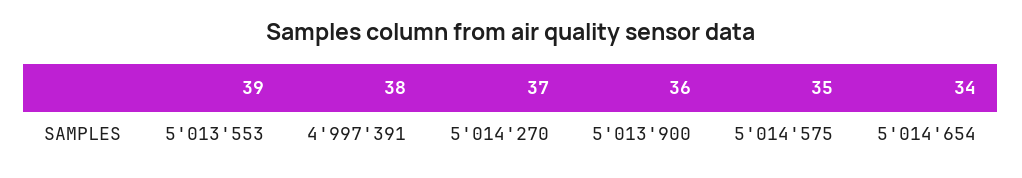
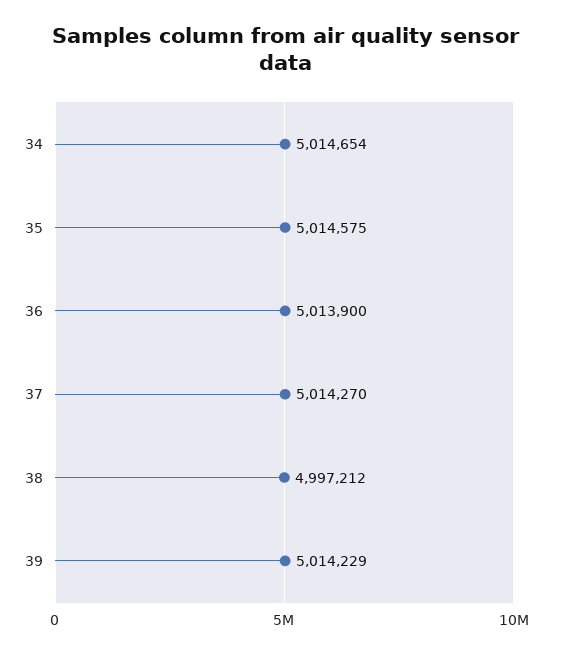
  {
-   "39": 5013553,
+   "39": 5014229,
-   "38": 4997391,
+   "38": 4997212,
    "37": 5014270,
    "36": 5013900,
    "35": 5014575,
    "34": 5014654
  }

